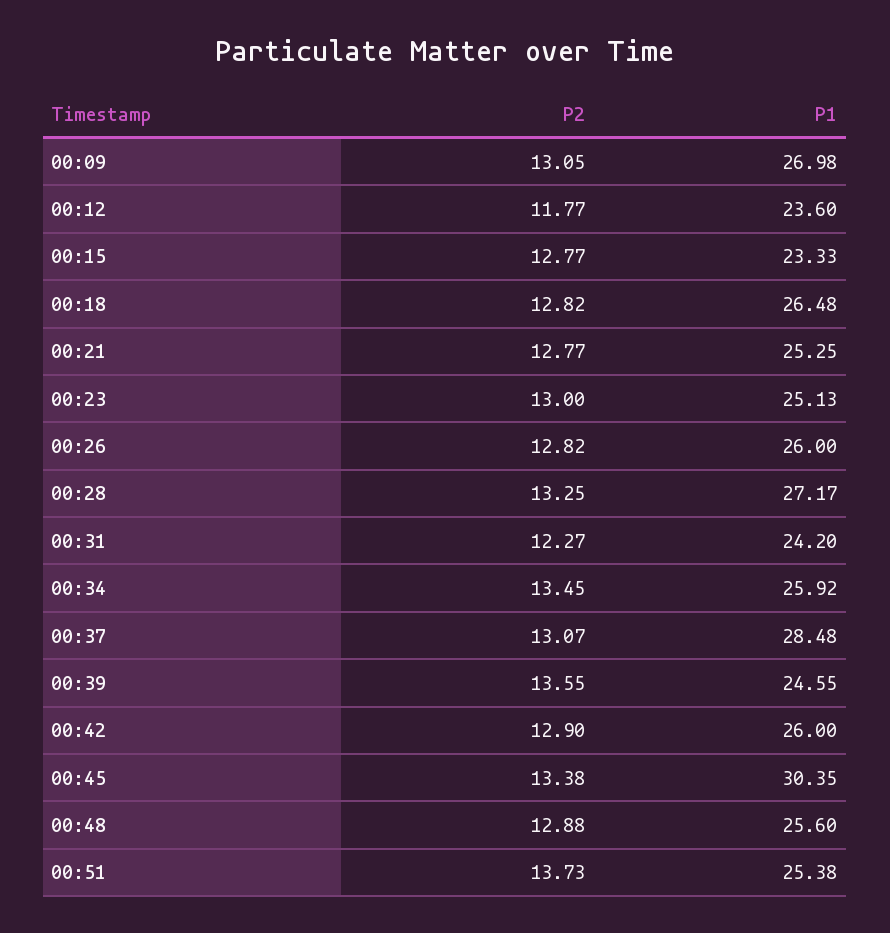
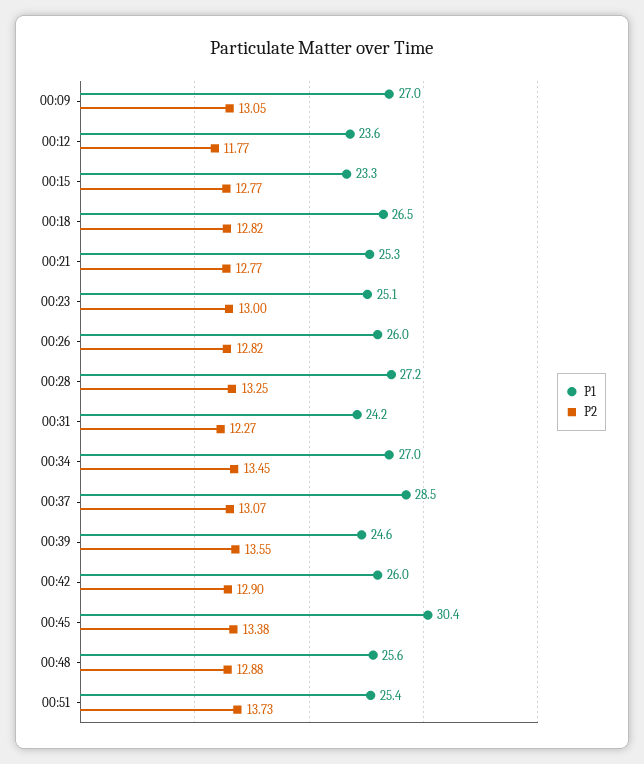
  {
    "P2": {
      "00:09": 13.05,
      "00:12": 11.77,
      "00:15": 12.77,
      "00:18": 12.82,
      "00:21": 12.77,
      "00:23": 13,
      "00:26": 12.82,
      "00:28": 13.25,
      "00:31": 12.27,
      "00:34": 13.45,
      "00:37": 13.07,
      "00:39": 13.55,
      "00:42": 12.9,
      "00:45": 13.38,
      "00:48": 12.88,
      "00:51": 13.73
    },
    "P1": {
      "00:09": 26.98,
      "00:12": 23.6,
      "00:15": 23.33,
      "00:18": 26.48,
      "00:21": 25.25,
      "00:23": 25.13,
      "00:26": 26,
      "00:28": 27.17,
      "00:31": 24.2,
-     "00:34": 25.92,
+     "00:34": 27,
      "00:37": 28.48,
      "00:39": 24.55,
      "00:42": 26,
      "00:45": 30.35,
      "00:48": 25.6,
      "00:51": 25.38
    }
  }

